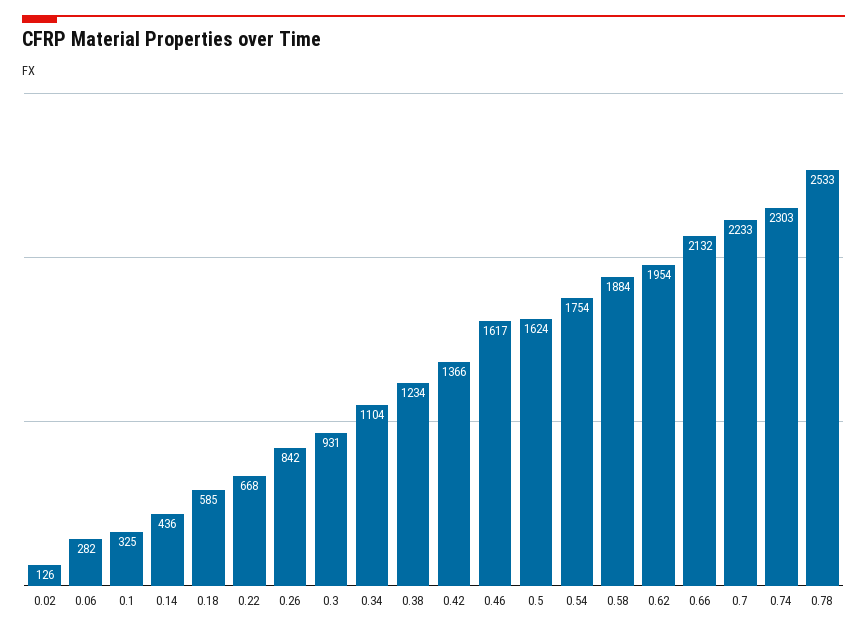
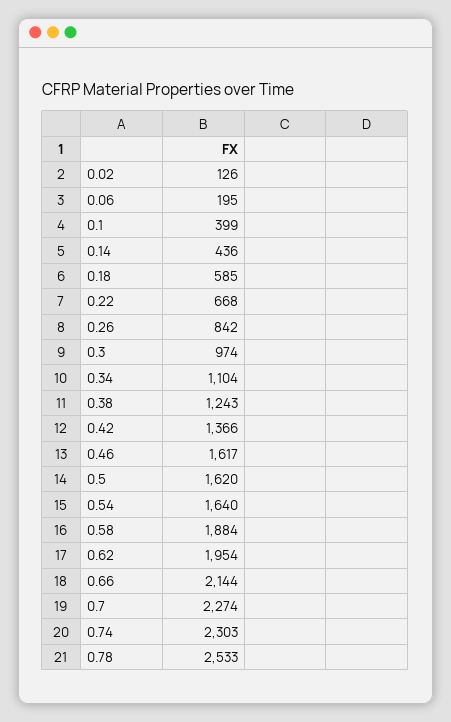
  {
    "0.02": 126,
-   "0.06": 282,
+   "0.06": 195,
-   "0.1": 325,
+   "0.1": 399,
    "0.14": 436,
    "0.18": 585,
    "0.22": 668,
    "0.26": 842,
-   "0.3": 931,
+   "0.3": 974,
    "0.34": 1104,
-   "0.38": 1234,
+   "0.38": 1243,
    "0.42": 1366,
    "0.46": 1617,
-   "0.5": 1624,
+   "0.5": 1620,
-   "0.54": 1754,
+   "0.54": 1640,
    "0.58": 1884,
    "0.62": 1954,
-   "0.66": 2132,
+   "0.66": 2144,
-   "0.7": 2233,
+   "0.7": 2274,
    "0.74": 2303,
    "0.78": 2533
  }

